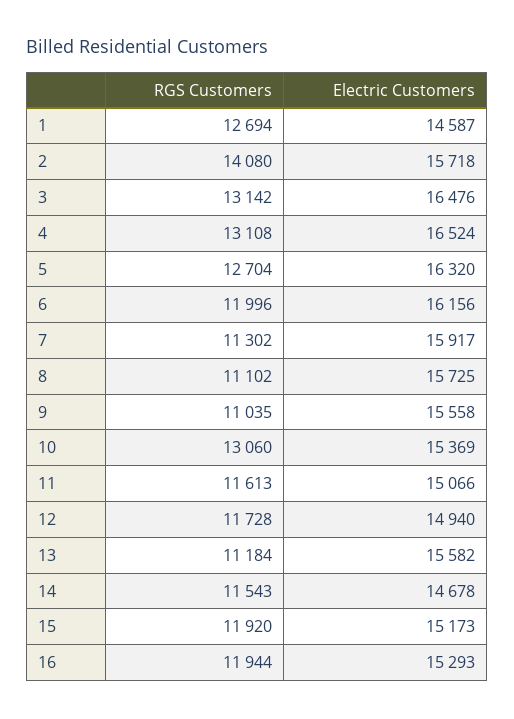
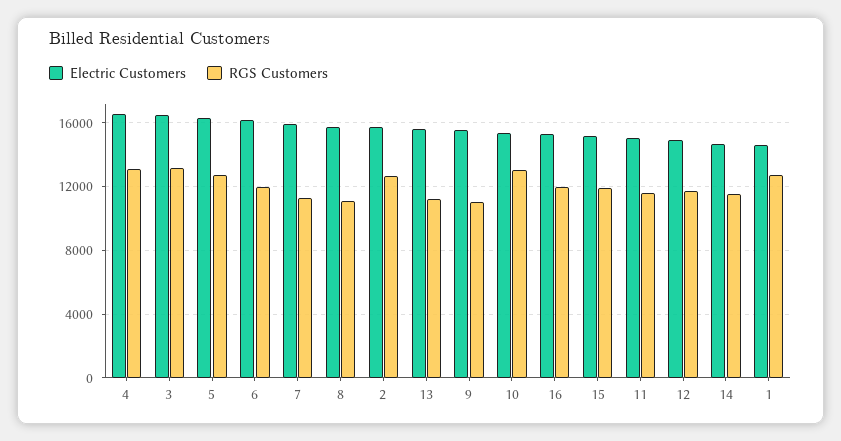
  {
    "RGS Customers": {
      "1": 12694,
-     "2": 14080,
+     "2": 12500,
      "3": 13142,
      "4": 13108,
      "5": 12704,
      "6": 11996,
      "7": 11302,
      "8": 11102,
      "9": 11035,
      "10": 13060,
      "11": 11613,
      "12": 11728,
      "13": 11184,
      "14": 11543,
      "15": 11920,
      "16": 11944
    },
    "Electric Customers": {
      "1": 14587,
      "2": 15718,
      "3": 16476,
      "4": 16524,
      "5": 16320,
      "6": 16156,
      "7": 15917,
      "8": 15725,
      "9": 15558,
      "10": 15369,
      "11": 15066,
      "12": 14940,
      "13": 15582,
      "14": 14678,
      "15": 15173,
      "16": 15293
    }
  }

